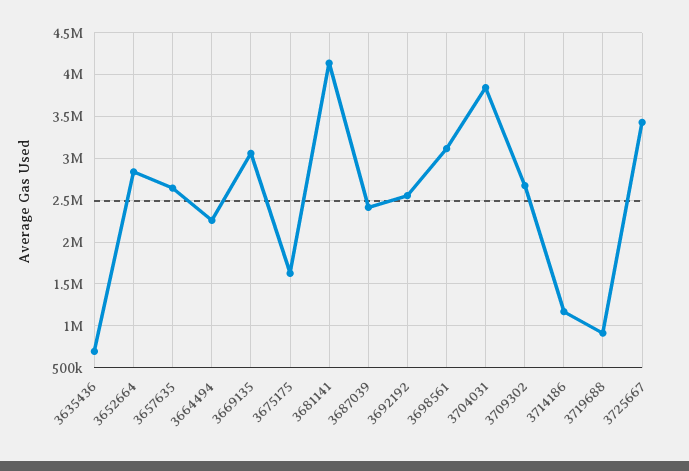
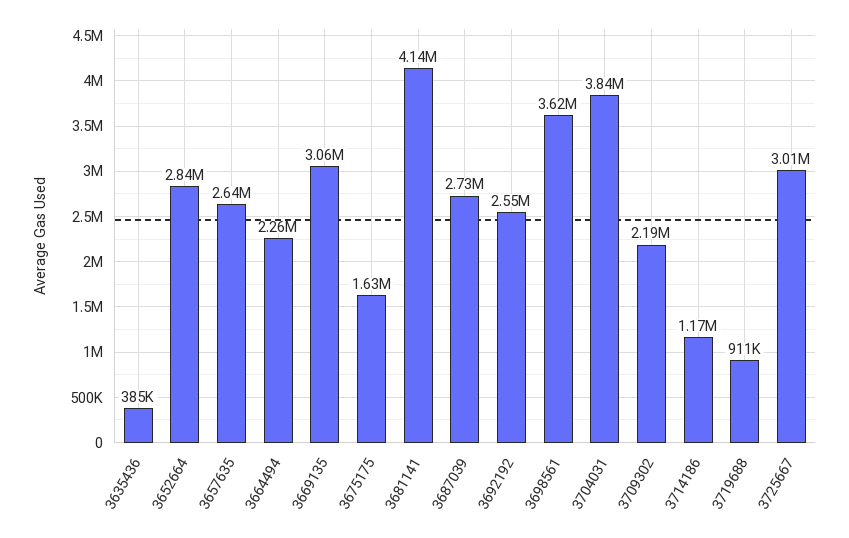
  {
-   "3635436": 700000,
+   "3635436": 385000,
    "3652664": 2840000,
    "3657635": 2640000,
    "3664494": 2260000,
    "3669135": 3060000,
    "3675175": 1630000,
    "3681141": 4140000,
-   "3687039": 2400000,
+   "3687039": 2730000,
    "3692192": 2550000,
-   "3698561": 3100000,
+   "3698561": 3620000,
    "3704031": 3840000,
-   "3709302": 2700000,
+   "3709302": 2190000,
    "3714186": 1170000,
    "3719688": 911000,
-   "3725667": 3400000
+   "3725667": 3010000
  }

